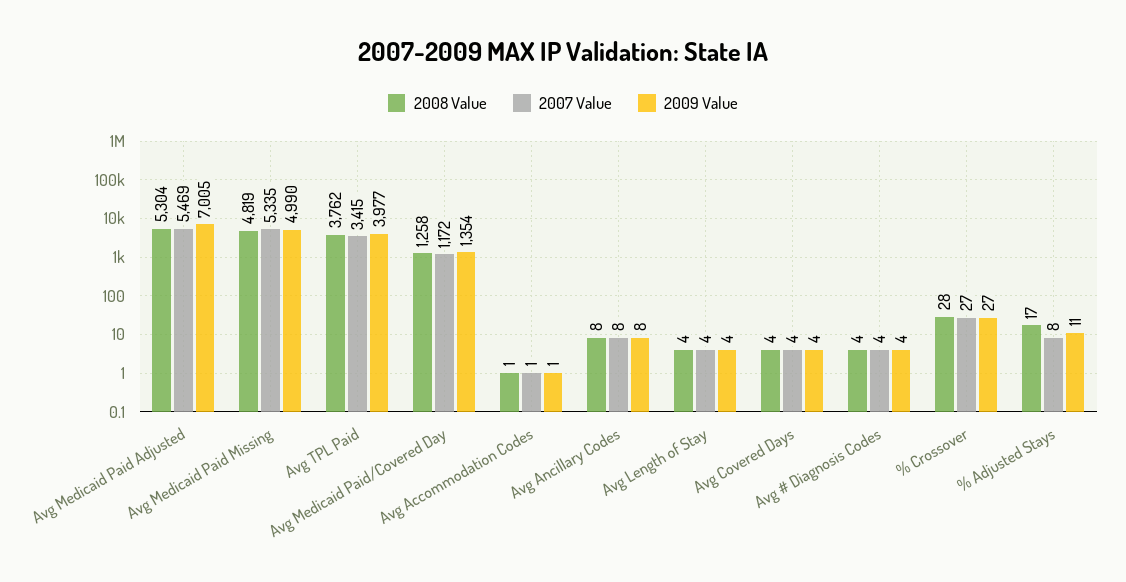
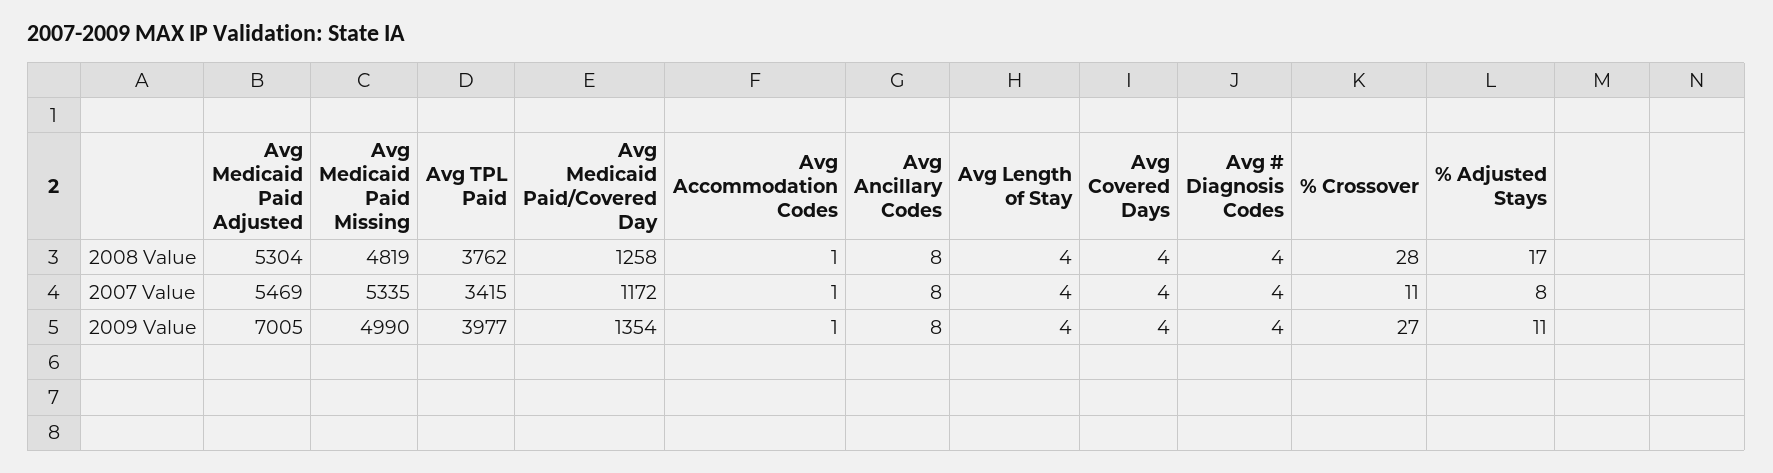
  {
    "2008 Value": {
      "Avg Medicaid Paid Adjusted": 5304,
      "Avg Medicaid Paid Missing": 4819,
      "Avg TPL Paid": 3762,
      "Avg Medicaid Paid/Covered Day": 1258,
      "Avg Accommodation Codes": 1,
      "Avg Ancillary Codes": 8,
      "Avg Length of Stay": 4,
      "Avg Covered Days": 4,
      "Avg # Diagnosis Codes": 4,
      "% Crossover": 28,
      "% Adjusted Stays": 17
    },
    "2007 Value": {
      "Avg Medicaid Paid Adjusted": 5469,
      "Avg Medicaid Paid Missing": 5335,
      "Avg TPL Paid": 3415,
      "Avg Medicaid Paid/Covered Day": 1172,
      "Avg Accommodation Codes": 1,
      "Avg Ancillary Codes": 8,
      "Avg Length of Stay": 4,
      "Avg Covered Days": 4,
      "Avg # Diagnosis Codes": 4,
-     "% Crossover": 27,
+     "% Crossover": 11,
      "% Adjusted Stays": 8
    },
    "2009 Value": {
      "Avg Medicaid Paid Adjusted": 7005,
      "Avg Medicaid Paid Missing": 4990,
      "Avg TPL Paid": 3977,
      "Avg Medicaid Paid/Covered Day": 1354,
      "Avg Accommodation Codes": 1,
      "Avg Ancillary Codes": 8,
      "Avg Length of Stay": 4,
      "Avg Covered Days": 4,
      "Avg # Diagnosis Codes": 4,
      "% Crossover": 27,
      "% Adjusted Stays": 11
    }
  }

